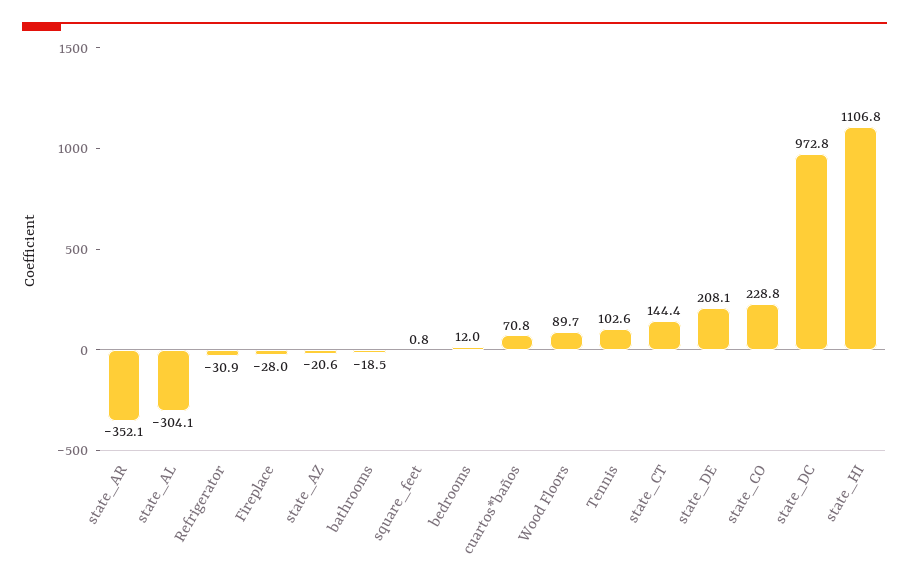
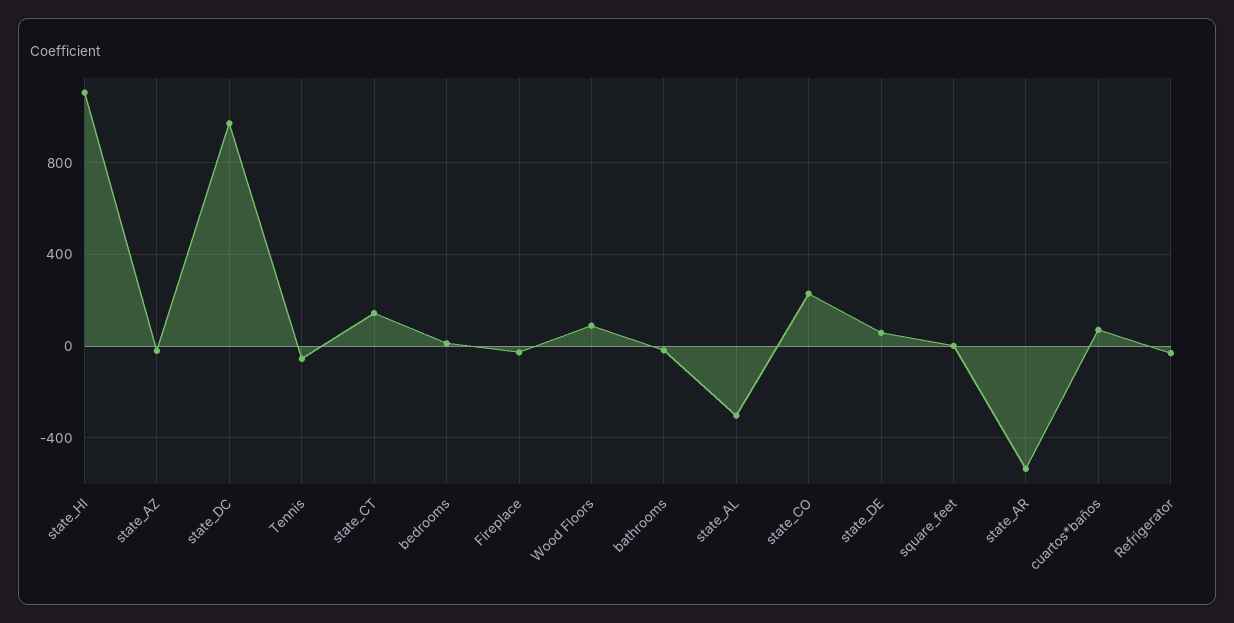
  {
-   "state_AR": -352.1,
+   "state_AR": -550,
    "state_AL": -304.1,
    "Refrigerator": -30.9,
    "Fireplace": -28,
    "state_AZ": -20.6,
    "bathrooms": -18.5,
    "square_feet": 0.8,
    "bedrooms": 12,
    "cuartos*baños": 70.8,
    "Wood Floors": 89.7,
-   "Tennis": 102.6,
+   "Tennis": -50,
    "state_CT": 144.4,
-   "state_DE": 208.1,
+   "state_DE": 50,
    "state_CO": 228.8,
    "state_DC": 972.8,
    "state_HI": 1106.8
  }

